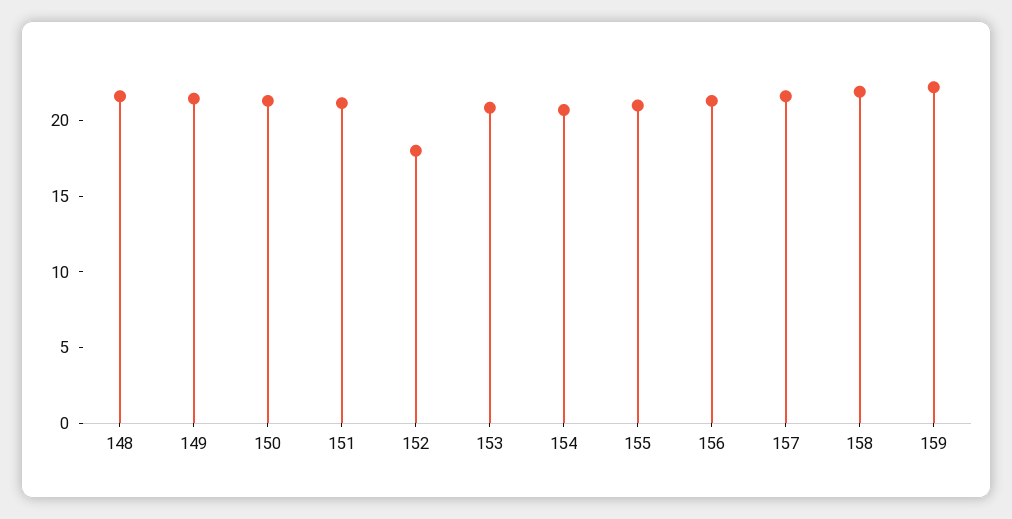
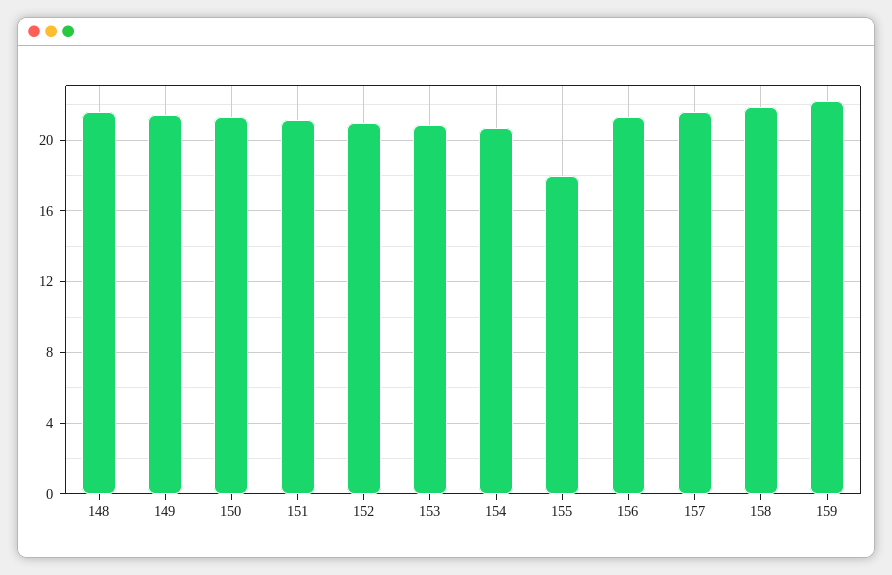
  {
    "148": 21.5,
    "149": 21.5,
    "150": 21.5,
    "151": 21,
-   "152": 18,
+   "152": 21,
    "153": 21,
    "154": 20.5,
-   "155": 21,
+   "155": 18,
    "156": 21.5,
    "157": 21.5,
    "158": 22,
    "159": 22
  }

